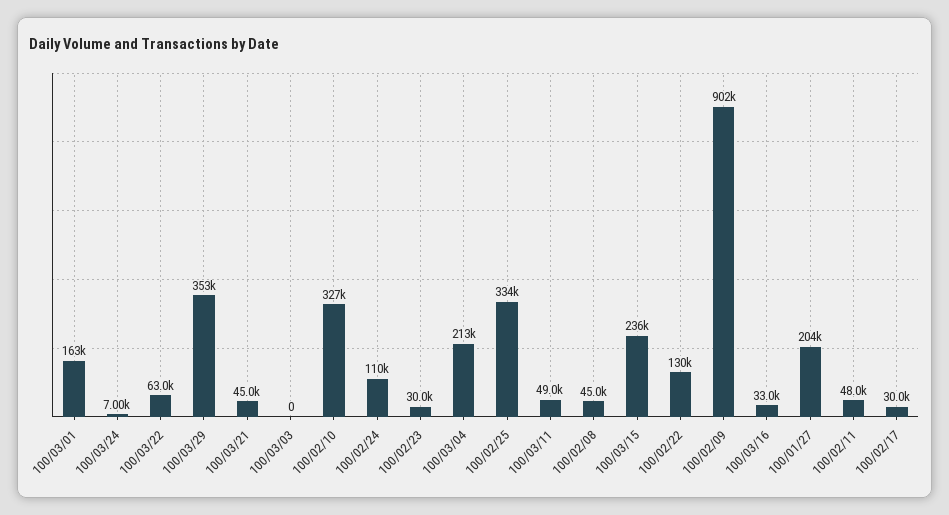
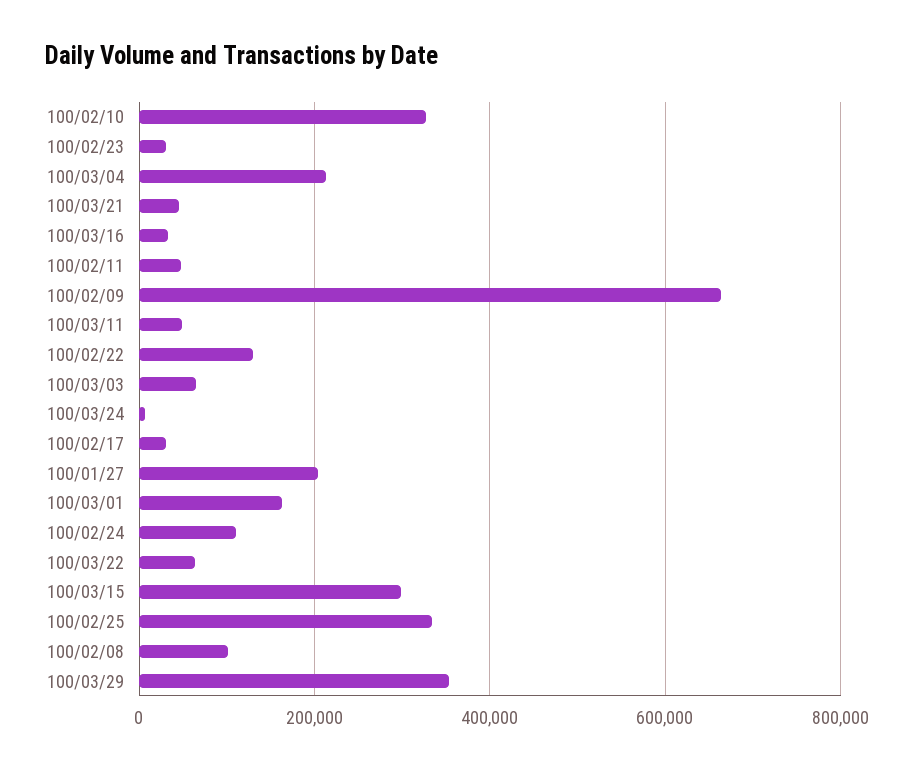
  {
    "100/03/01": 163000,
    "100/03/24": 7000,
    "100/03/22": 63000,
    "100/03/29": 353000,
    "100/03/21": 45000,
-   "100/03/03": 0,
+   "100/03/03": 60000,
    "100/02/10": 327000,
    "100/02/24": 110000,
    "100/02/23": 30000,
    "100/03/04": 213000,
    "100/02/25": 334000,
    "100/03/11": 49000,
-   "100/02/08": 45000,
+   "100/02/08": 100000,
-   "100/03/15": 236000,
+   "100/03/15": 300000,
    "100/02/22": 130000,
-   "100/02/09": 902000,
+   "100/02/09": 660000,
    "100/03/16": 33000,
    "100/01/27": 204000,
    "100/02/11": 48000,
    "100/02/17": 30000
  }

